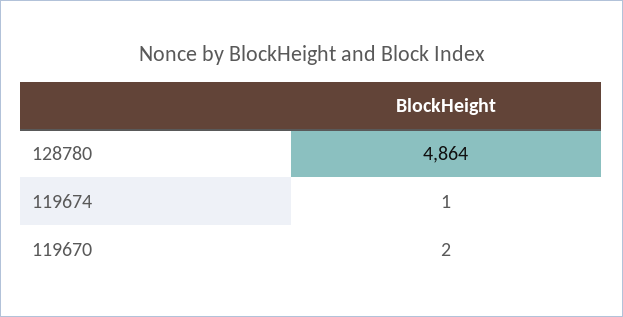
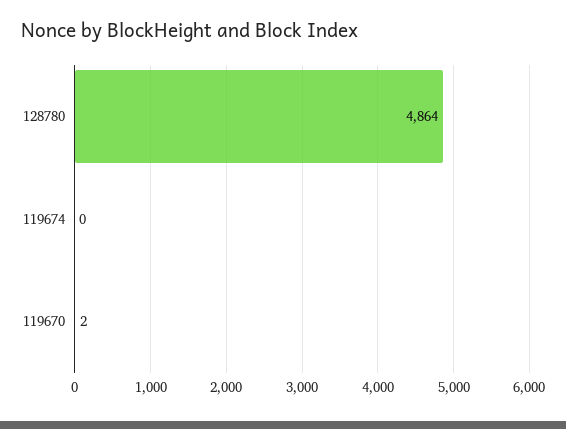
  {
    "128780": 4864,
-   "119674": 1,
+   "119674": 0,
    "119670": 2
  }

